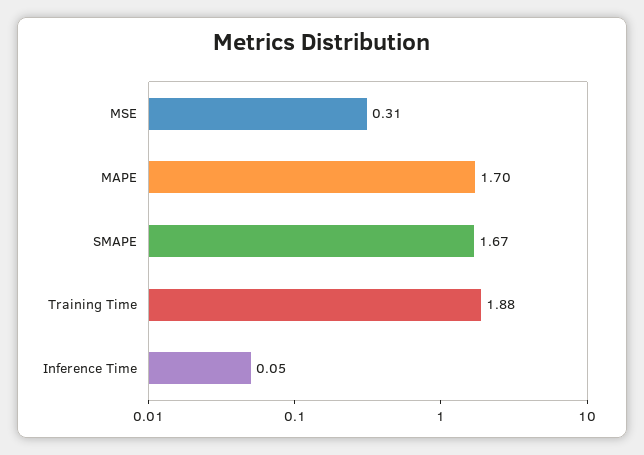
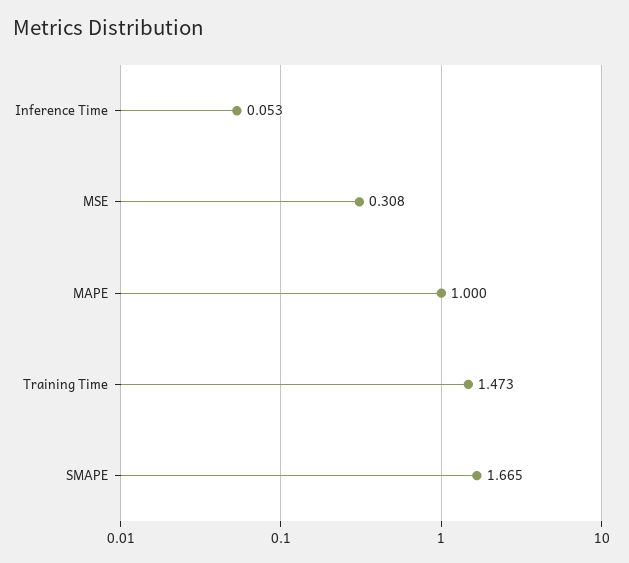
  {
    "MSE": 0.308,
-   "MAPE": 1.7,
+   "MAPE": 1,
    "SMAPE": 1.665,
-   "Training Time": 1.88,
+   "Training Time": 1.473,
    "Inference Time": 0.053
  }

